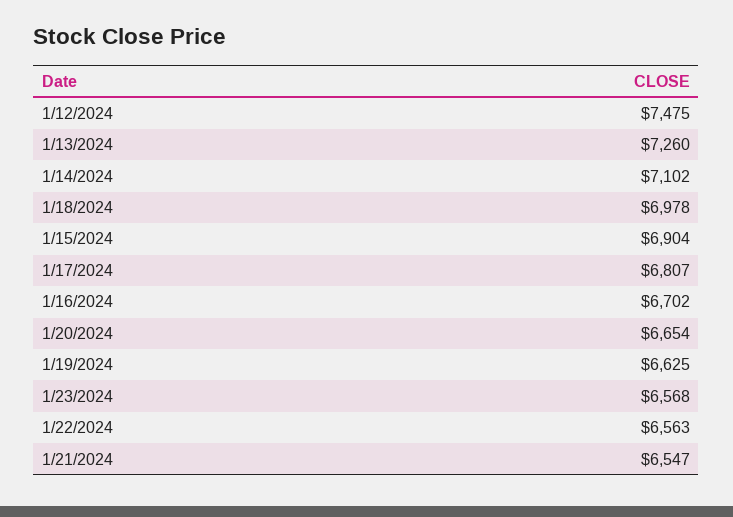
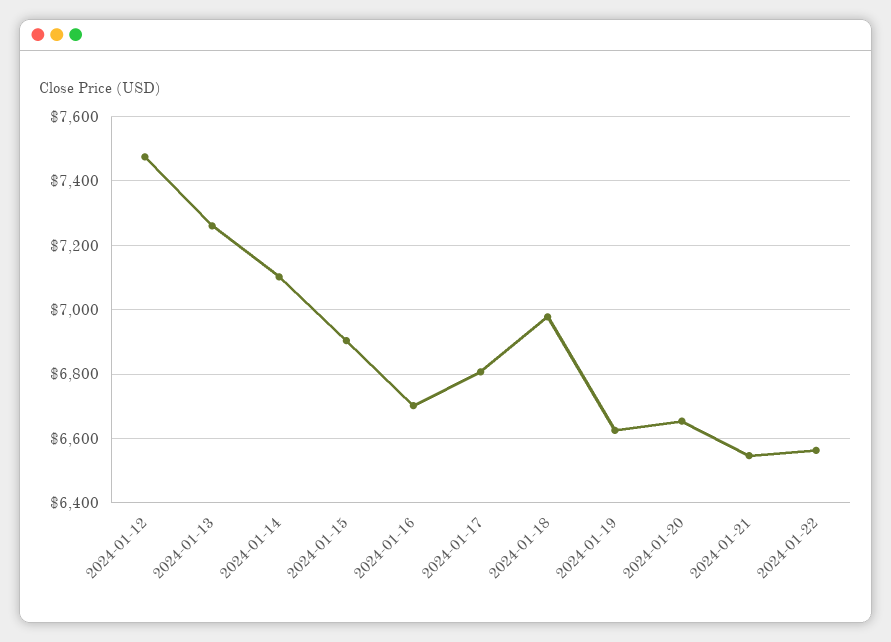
  {
    "1/12/2024": 7475,
    "1/13/2024": 7260,
    "1/14/2024": 7102,
    "1/18/2024": 6978,
    "1/15/2024": 6904,
    "1/17/2024": 6807,
    "1/16/2024": 6702,
    "1/20/2024": 6654,
    "1/19/2024": 6625,
-   "1/23/2024": 6568,
    "1/22/2024": 6563,
    "1/21/2024": 6547
  }

